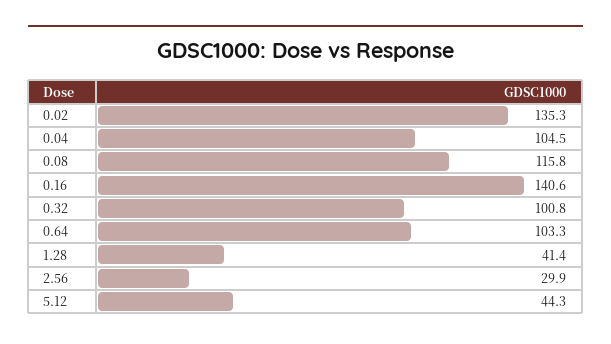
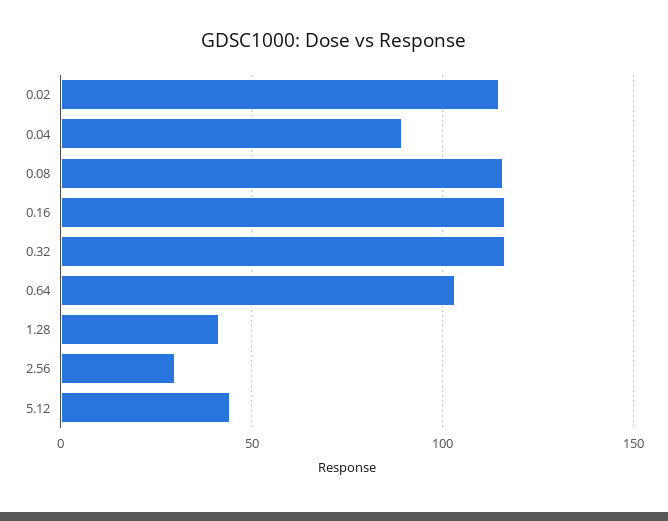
  {
-   "0.02": 135.3,
+   "0.02": 115,
-   "0.04": 104.5,
+   "0.04": 90,
    "0.08": 115.8,
-   "0.16": 140.6,
+   "0.16": 115,
-   "0.32": 100.8,
+   "0.32": 115,
    "0.64": 103.3,
    "1.28": 41.4,
    "2.56": 29.9,
    "5.12": 44.3
  }

